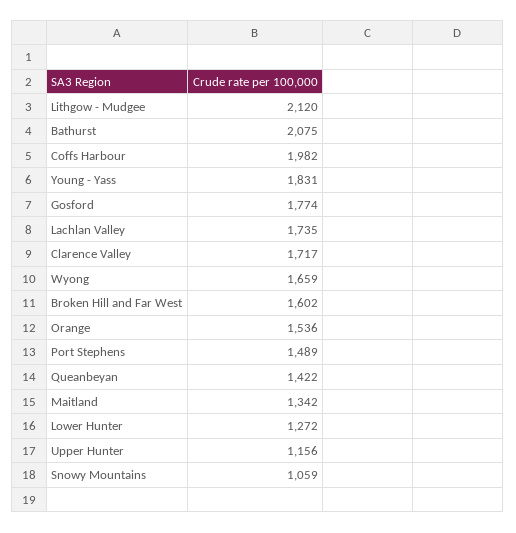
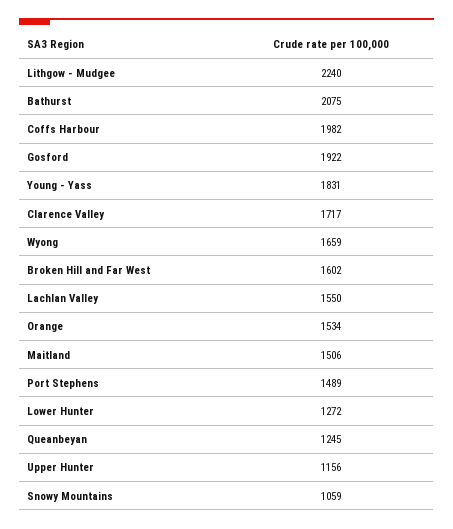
  {
-   "Lithgow - Mudgee": 2120,
+   "Lithgow - Mudgee": 2240,
    "Bathurst": 2075,
    "Coffs Harbour": 1982,
    "Young - Yass": 1831,
-   "Gosford": 1774,
+   "Gosford": 1922,
-   "Lachlan Valley": 1735,
+   "Lachlan Valley": 1550,
    "Clarence Valley": 1717,
    "Wyong": 1659,
    "Broken Hill and Far West": 1602,
-   "Orange": 1536,
+   "Orange": 1534,
    "Port Stephens": 1489,
-   "Queanbeyan": 1422,
+   "Queanbeyan": 1245,
-   "Maitland": 1342,
+   "Maitland": 1506,
    "Lower Hunter": 1272,
    "Upper Hunter": 1156,
    "Snowy Mountains": 1059
  }

